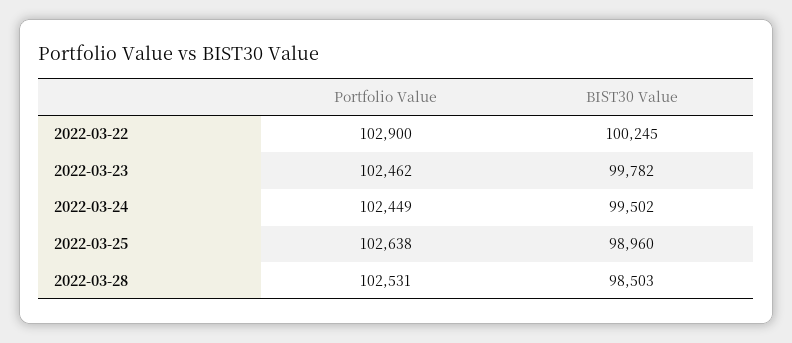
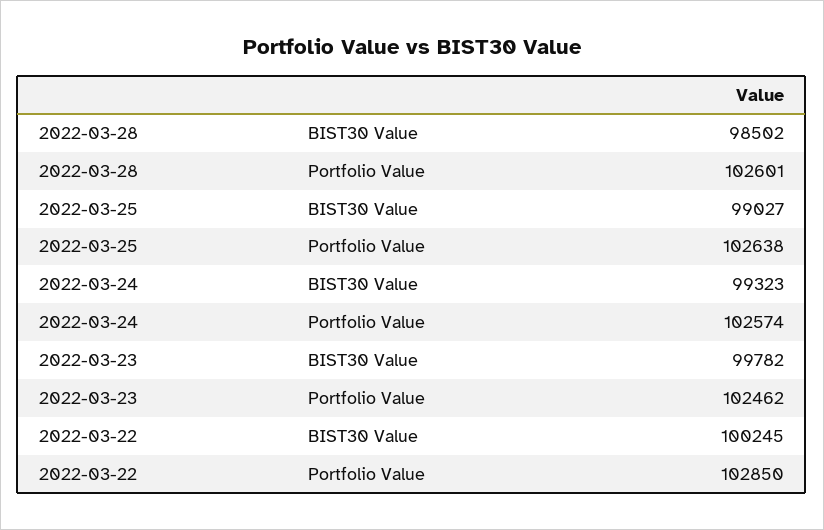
  {
    "Portfolio Value": {
-     "2022-03-22": 102900,
+     "2022-03-22": 102850,
      "2022-03-23": 102462,
-     "2022-03-24": 102449,
+     "2022-03-24": 102574,
      "2022-03-25": 102638,
-     "2022-03-28": 102531
+     "2022-03-28": 102601
    },
    "BIST30 Value": {
      "2022-03-22": 100245,
      "2022-03-23": 99782,
-     "2022-03-24": 99502,
+     "2022-03-24": 99323,
-     "2022-03-25": 98960,
+     "2022-03-25": 99027,
-     "2022-03-28": 98503
+     "2022-03-28": 98502
    }
  }

